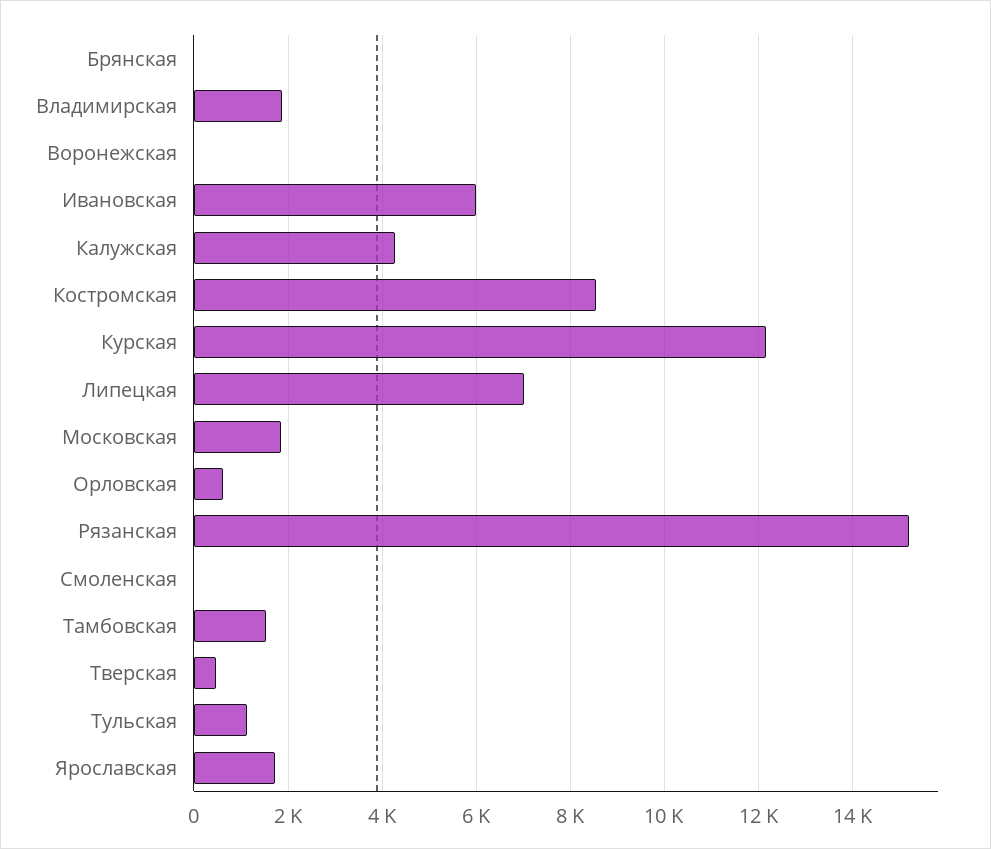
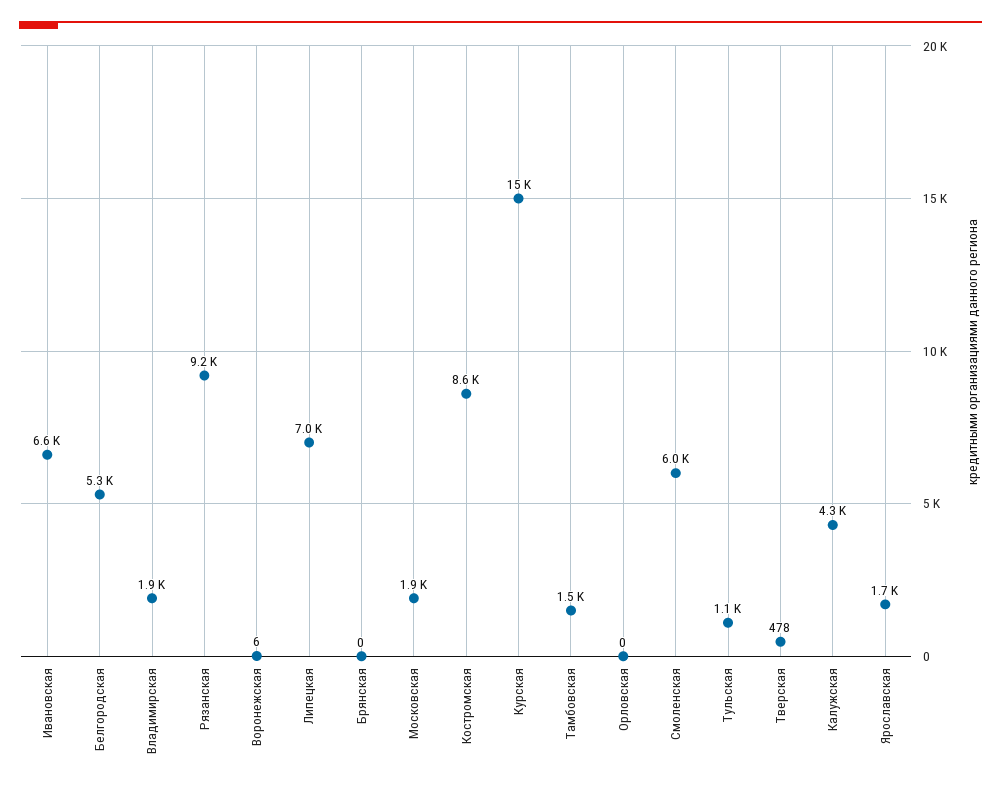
  {
    "Брянская": 0,
    "Владимирская": 1900,
    "Воронежская": 6,
-   "Ивановская": 6000,
+   "Ивановская": 6600,
    "Калужская": 4300,
    "Костромская": 8600,
-   "Курская": 12200,
+   "Курская": 15000,
    "Липецкая": 7000,
    "Московская": 1900,
-   "Орловская": 600,
+   "Орловская": 0,
-   "Рязанская": 15200,
+   "Рязанская": 9200,
-   "Смоленская": 0,
+   "Смоленская": 6000,
    "Тамбовская": 1500,
    "Тверская": 478,
    "Тульская": 1100,
-   "Ярославская": 1700
+   "Ярославская": 1700,
+   "Белгородская": 5300
  }

